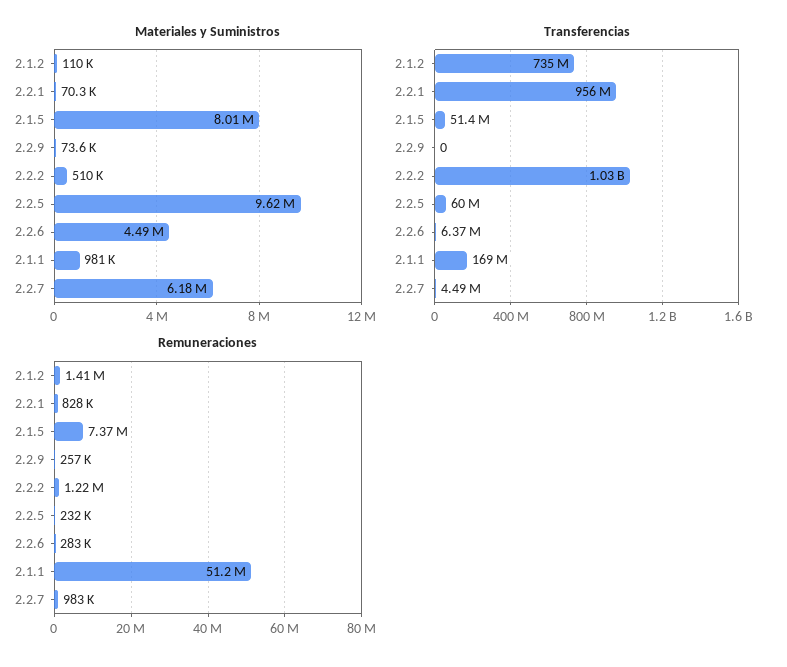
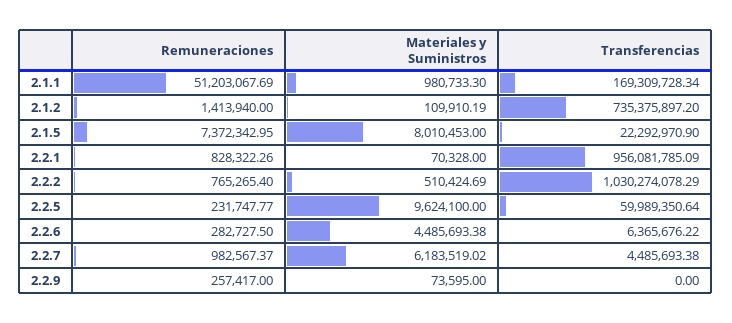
  {
    "Materiales y Suministros": {
      "2.1.2": 109910.19,
      "2.2.1": 70328,
      "2.1.5": 8010453,
      "2.2.9": 73595,
      "2.2.2": 510424.69,
      "2.2.5": 9624100,
      "2.2.6": 4485693.38,
      "2.1.1": 980733.3,
      "2.2.7": 6183519.02
    },
    "Transferencias": {
      "2.1.2": 735375897.2,
      "2.2.1": 956081785.09,
-     "2.1.5": 51400000,
+     "2.1.5": 22292970.9,
      "2.2.9": 0,
      "2.2.2": 1030274078.29,
      "2.2.5": 59989350.64,
      "2.2.6": 6365676.22,
      "2.1.1": 169309728.34,
      "2.2.7": 4485693.38
    },
    "Remuneraciones": {
      "2.1.2": 1413940,
      "2.2.1": 828322.26,
      "2.1.5": 7372342.95,
      "2.2.9": 257417,
-     "2.2.2": 1220000,
+     "2.2.2": 765265.4,
      "2.2.5": 231747.77,
      "2.2.6": 282727.5,
      "2.1.1": 51203067.69,
      "2.2.7": 982567.37
    }
  }

